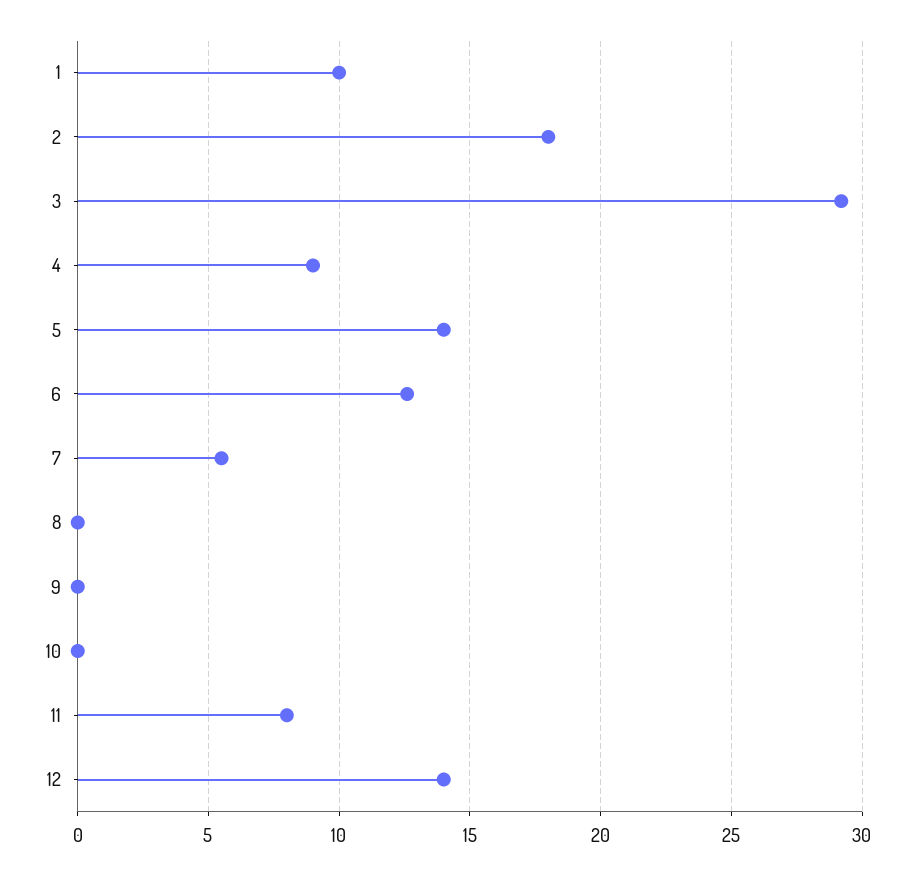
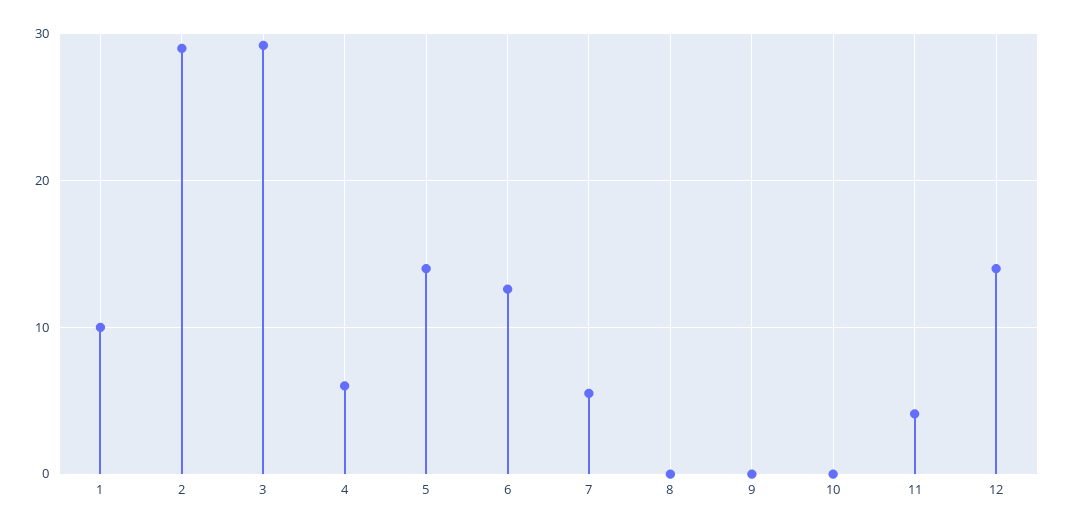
  {
    "1": 10,
-   "2": 18,
+   "2": 29,
    "3": 29,
-   "4": 9,
+   "4": 6,
    "5": 14,
    "6": 12.5,
    "7": 5.5,
    "8": 0,
    "9": 0,
    "10": 0,
-   "11": 8,
+   "11": 4,
    "12": 14
  }

